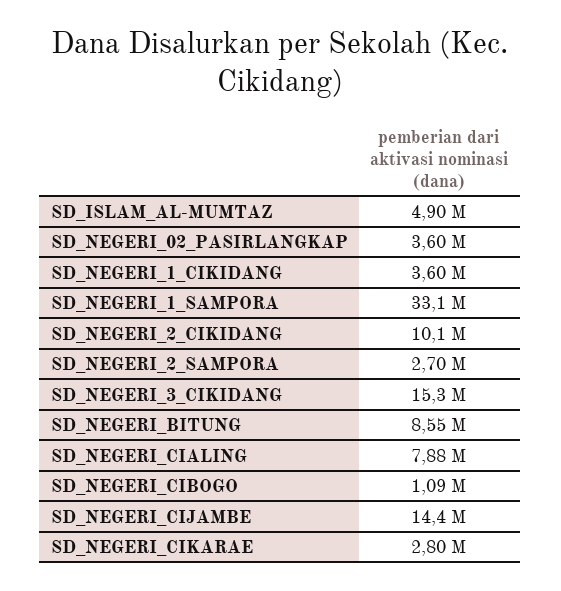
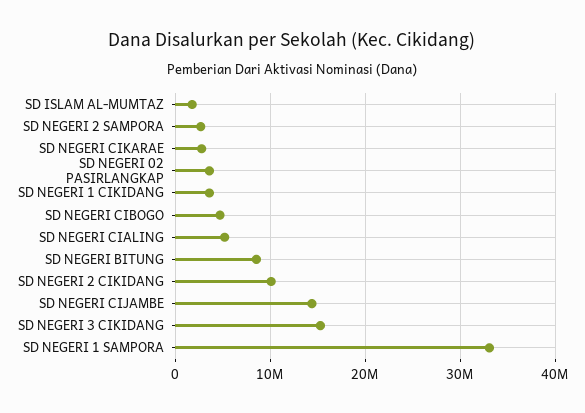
  {
-   "SD_ISLAM_AL-MUMTAZ": 4900000,
+   "SD_ISLAM_AL-MUMTAZ": 2000000,
    "SD_NEGERI_02_PASIRLANGKAP": 3600000,
    "SD_NEGERI_1_CIKIDANG": 3600000,
    "SD_NEGERI_1_SAMPORA": 33100000,
    "SD_NEGERI_2_CIKIDANG": 10100000,
    "SD_NEGERI_2_SAMPORA": 2700000,
    "SD_NEGERI_3_CIKIDANG": 15300000,
    "SD_NEGERI_BITUNG": 8550000,
-   "SD_NEGERI_CIALING": 7880000,
+   "SD_NEGERI_CIALING": 5000000,
-   "SD_NEGERI_CIBOGO": 1090000,
+   "SD_NEGERI_CIBOGO": 5000000,
    "SD_NEGERI_CIJAMBE": 14400000,
    "SD_NEGERI_CIKARAE": 2800000
  }

